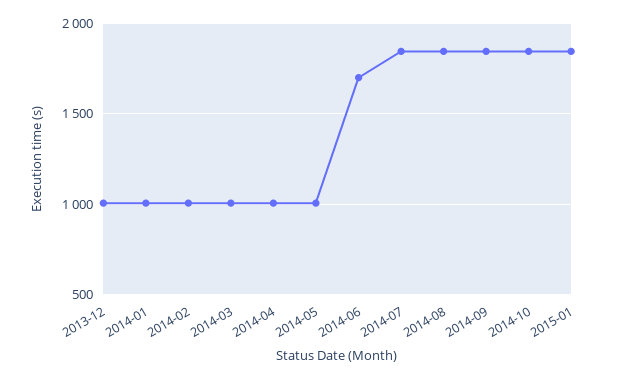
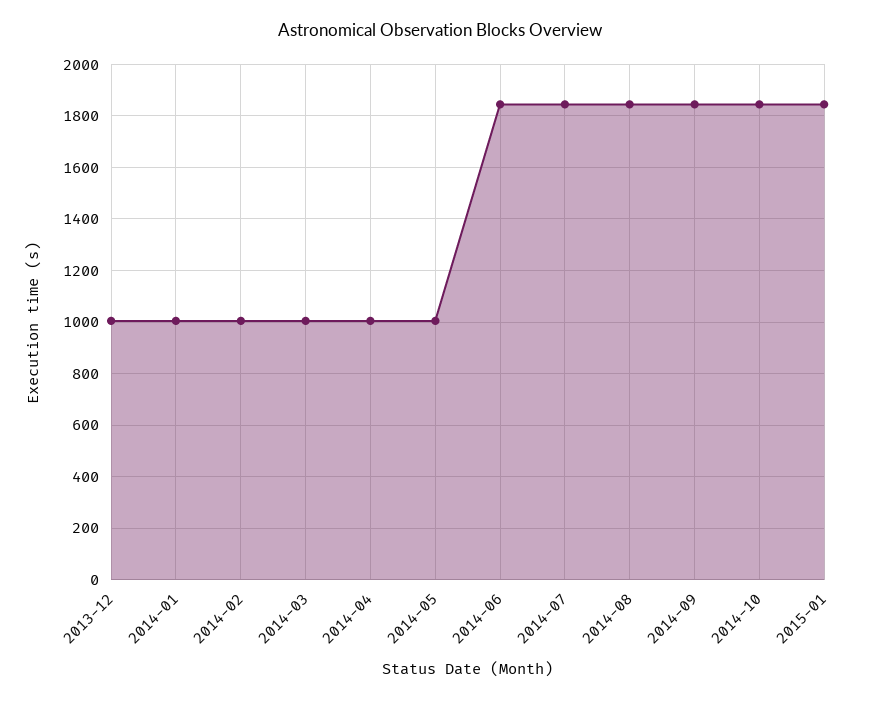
  {
    "2013-12": 1000,
    "2014-01": 1000,
    "2014-02": 1000,
    "2014-03": 1000,
    "2014-04": 1000,
    "2014-05": 1000,
-   "2014-06": 1700,
+   "2014-06": 1850,
    "2014-07": 1850,
    "2014-08": 1850,
    "2014-09": 1850,
    "2014-10": 1850,
    "2015-01": 1850
  }

